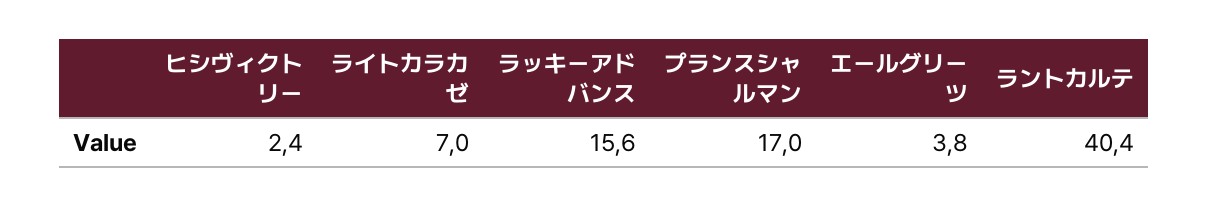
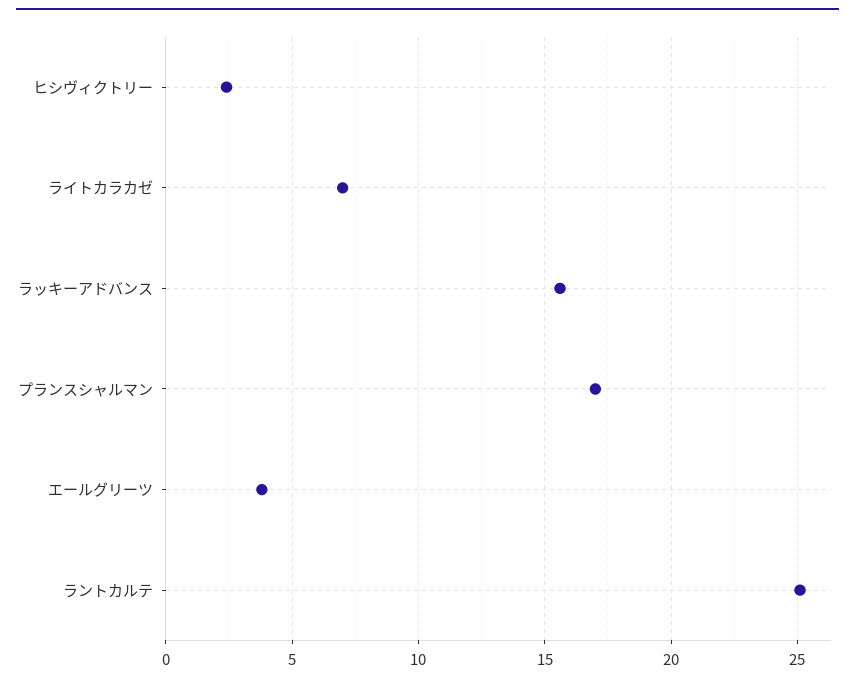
  {
    "ヒシヴィクトリー": 2.4,
    "ライトカラカゼ": 7,
    "ラッキーアドバンス": 15.6,
    "プランスシャルマン": 17,
    "エールグリーツ": 3.8,
-   "ラントカルテ": 40.4
+   "ラントカルテ": 25
  }

